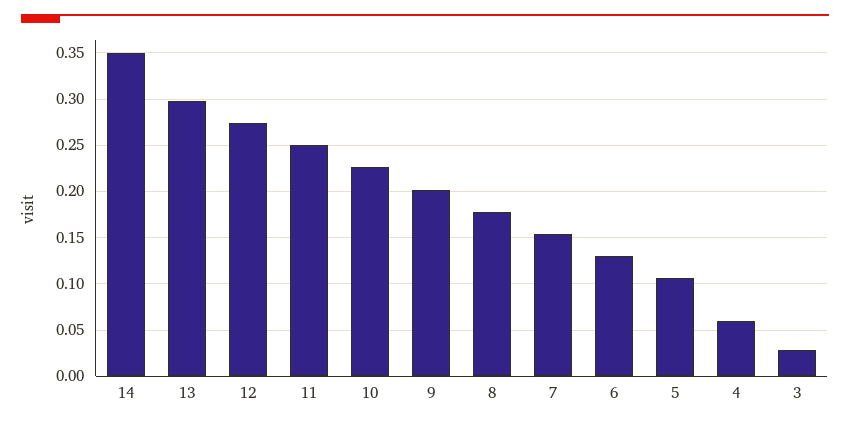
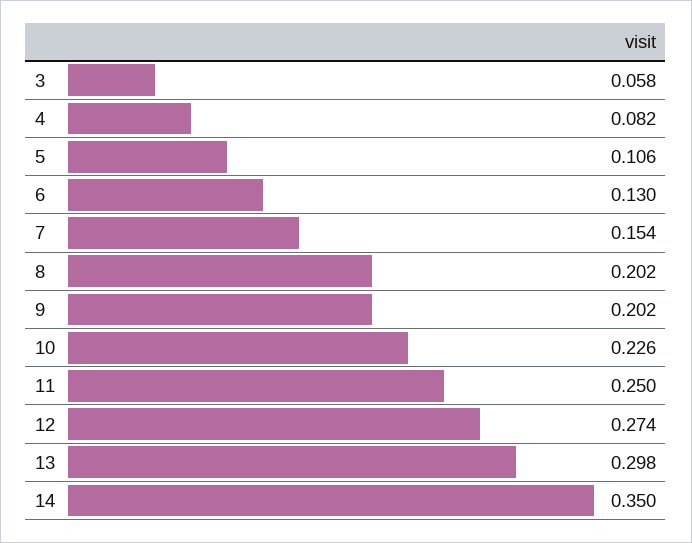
  {
    "14": 0.35,
    "13": 0.298,
    "12": 0.274,
    "11": 0.25,
    "10": 0.226,
    "9": 0.202,
-   "8": 0.18,
+   "8": 0.202,
    "7": 0.154,
    "6": 0.13,
    "5": 0.106,
-   "4": 0.06,
+   "4": 0.082,
-   "3": 0.03
+   "3": 0.058
  }

